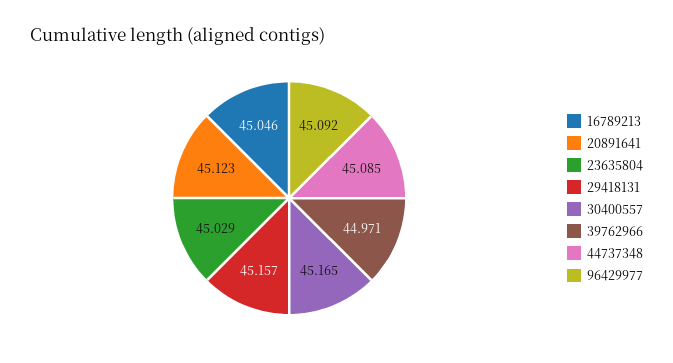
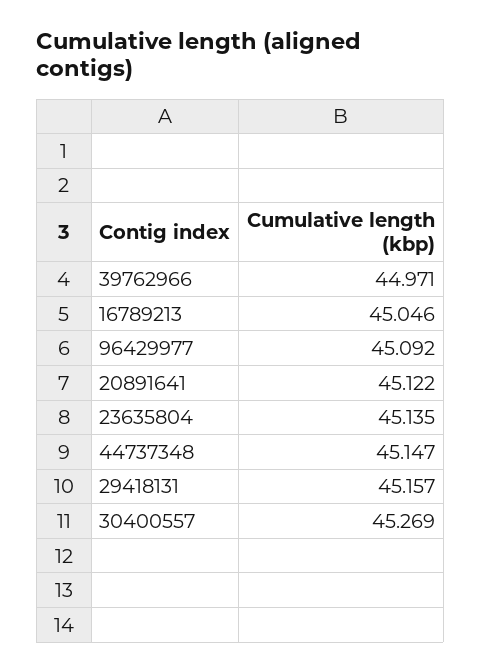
  {
    "16789213": 45.046,
-   "20891641": 45.123,
+   "20891641": 45.122,
-   "23635804": 45.029,
+   "23635804": 45.135,
    "29418131": 45.157,
-   "30400557": 45.165,
+   "30400557": 45.269,
    "39762966": 44.971,
-   "44737348": 45.085,
+   "44737348": 45.147,
    "96429977": 45.092
  }

